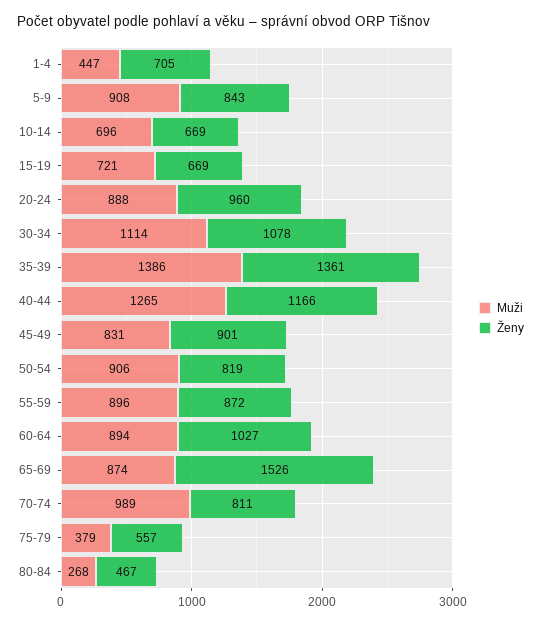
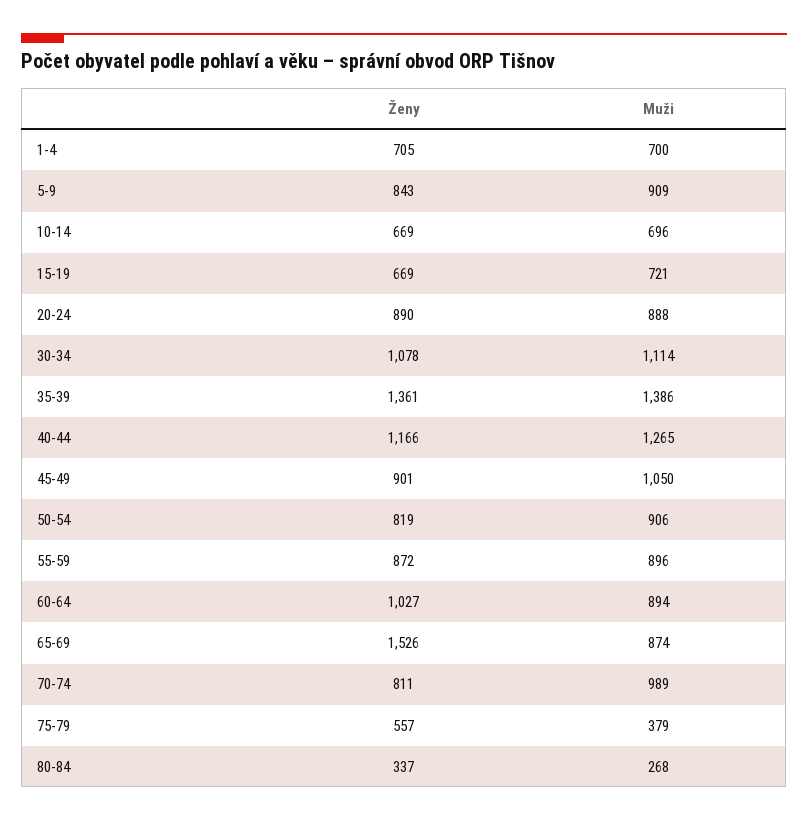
  {
    "Muži": {
-     "1-4": 447,
+     "1-4": 700,
-     "5-9": 908,
+     "5-9": 909,
      "10-14": 696,
      "15-19": 721,
      "20-24": 888,
      "30-34": 1114,
      "35-39": 1386,
      "40-44": 1265,
-     "45-49": 831,
+     "45-49": 1050,
      "50-54": 906,
      "55-59": 896,
      "60-64": 894,
      "65-69": 874,
      "70-74": 989,
      "75-79": 379,
      "80-84": 268
    },
    "Ženy": {
      "1-4": 705,
      "5-9": 843,
      "10-14": 669,
      "15-19": 669,
-     "20-24": 960,
+     "20-24": 890,
      "30-34": 1078,
      "35-39": 1361,
      "40-44": 1166,
      "45-49": 901,
      "50-54": 819,
      "55-59": 872,
      "60-64": 1027,
      "65-69": 1526,
      "70-74": 811,
      "75-79": 557,
-     "80-84": 467
+     "80-84": 337
    }
  }

